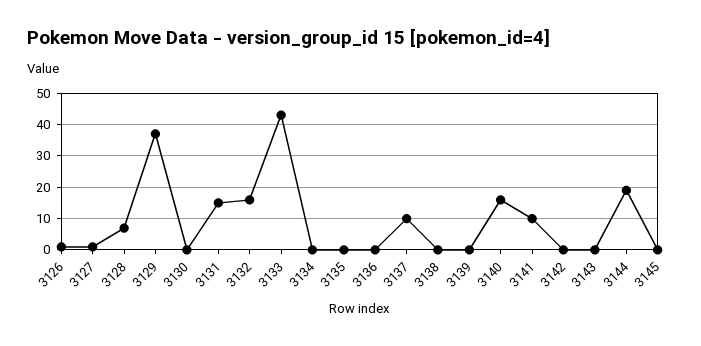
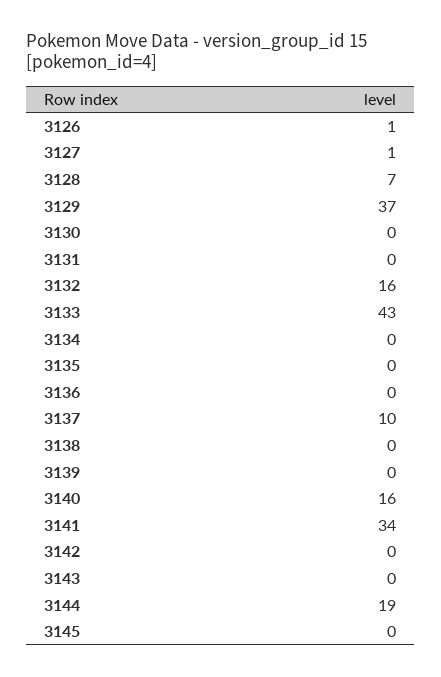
  {
    "3126": 1,
    "3127": 1,
    "3128": 7,
    "3129": 37,
    "3130": 0,
-   "3131": 15,
+   "3131": 0,
    "3132": 16,
    "3133": 43,
    "3134": 0,
    "3135": 0,
    "3136": 0,
    "3137": 10,
    "3138": 0,
    "3139": 0,
    "3140": 16,
-   "3141": 10,
+   "3141": 34,
    "3142": 0,
    "3143": 0,
    "3144": 19,
    "3145": 0
  }

